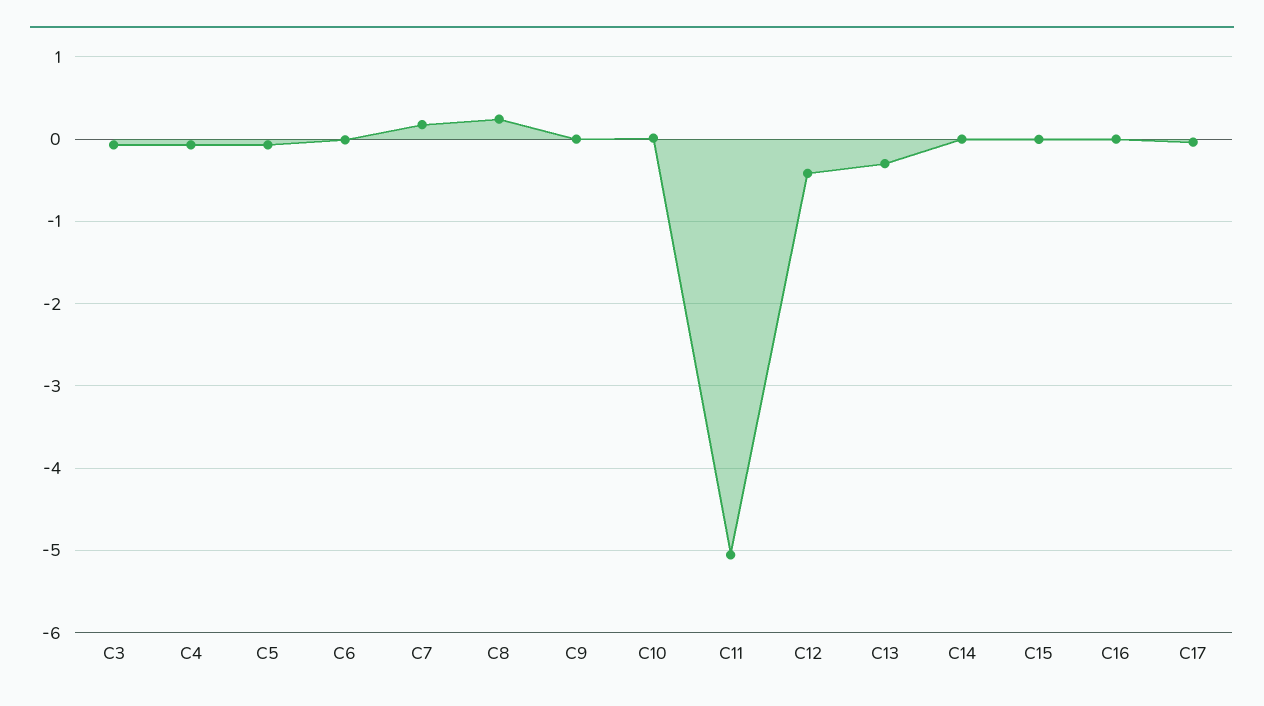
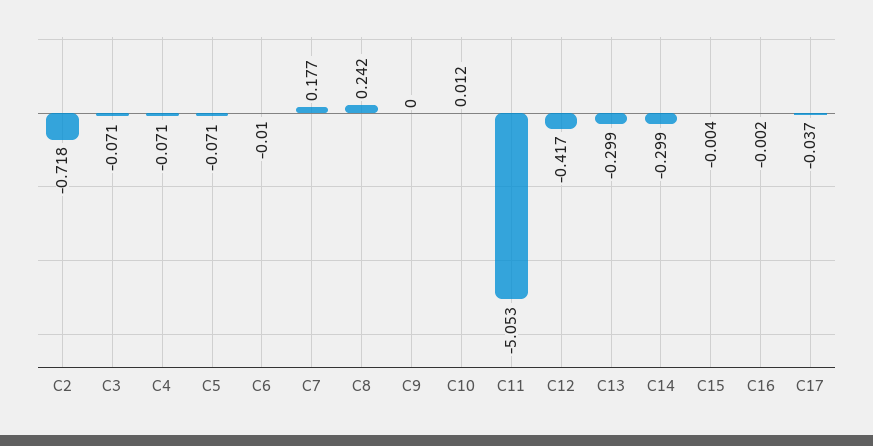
  {
    "C3": -0.071,
    "C4": -0.071,
    "C5": -0.071,
    "C6": -0.01,
    "C7": 0.177,
    "C8": 0.242,
    "C9": 0,
    "C10": 0.012,
    "C11": -5.053,
    "C12": -0.417,
    "C13": -0.299,
-   "C14": 0,
+   "C14": -0.299,
    "C15": -0.004,
    "C16": -0.002,
-   "C17": -0.037
+   "C17": -0.037,
+   "C2": -0.718
  }

